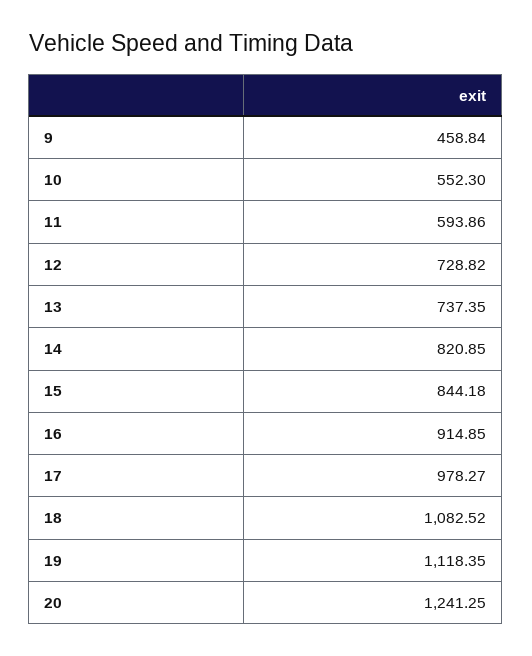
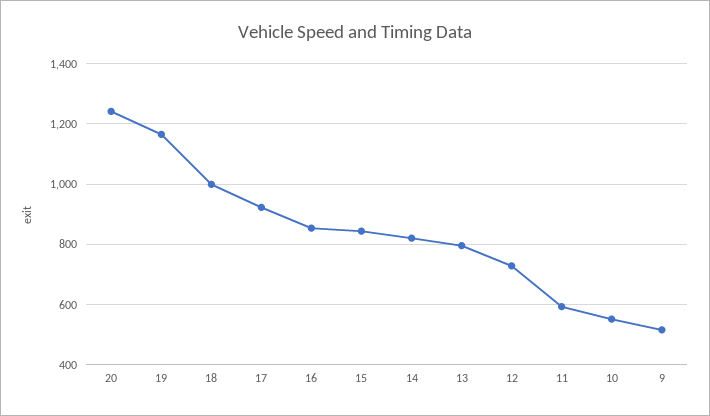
  {
-   "9": 458.84,
+   "9": 520,
    "10": 552.3,
    "11": 593.86,
    "12": 728.82,
-   "13": 737.35,
+   "13": 800,
    "14": 820.85,
    "15": 844.18,
-   "16": 914.85,
+   "16": 860,
-   "17": 978.27,
+   "17": 920,
-   "18": 1082.52,
+   "18": 1000,
-   "19": 1118.35,
+   "19": 1160,
    "20": 1241.25
  }

